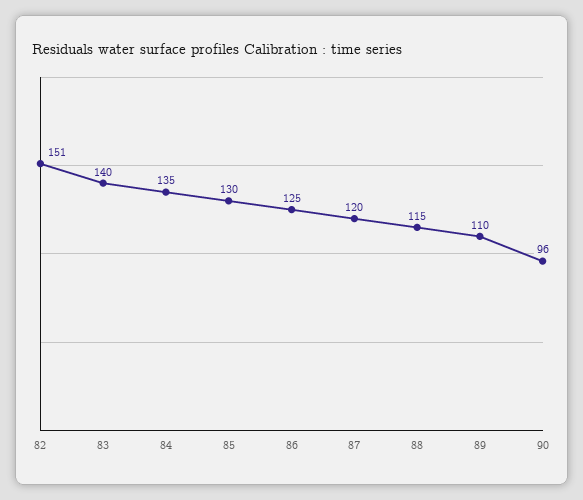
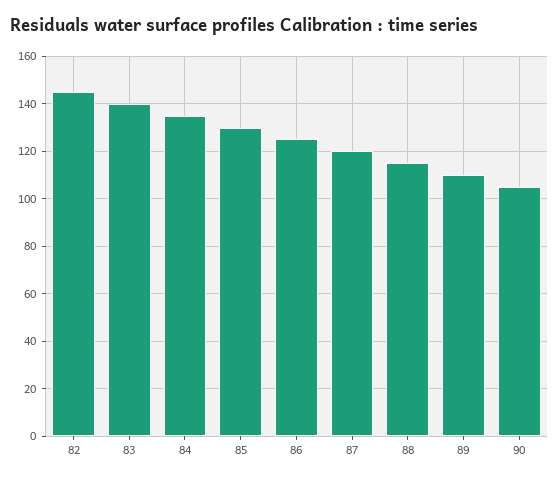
  {
-   "82": 151,
+   "82": 145,
    "83": 140,
    "84": 135,
    "85": 130,
    "86": 125,
    "87": 120,
    "88": 115,
    "89": 110,
-   "90": 96
+   "90": 105
  }

